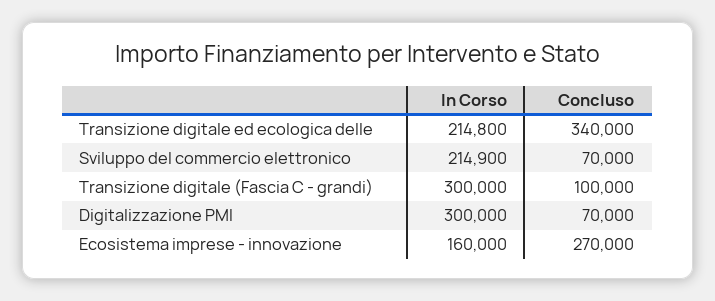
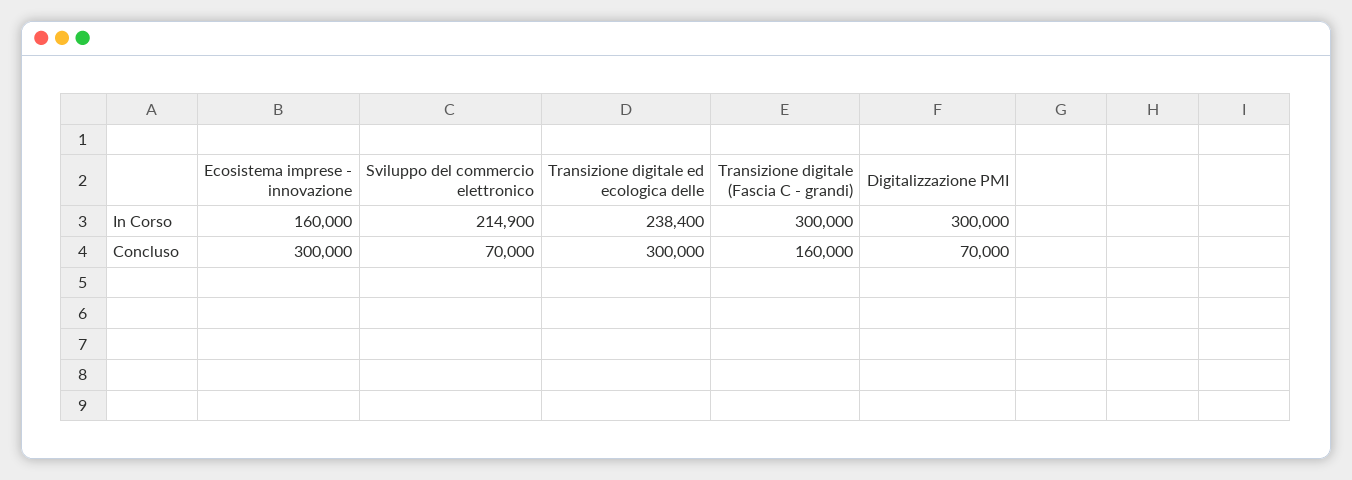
  {
    "In Corso": {
-     "Transizione digitale ed ecologica delle": 214800,
+     "Transizione digitale ed ecologica delle": 238400,
      "Sviluppo del commercio elettronico": 214900,
      "Transizione digitale (Fascia C - grandi)": 300000,
      "Digitalizzazione PMI": 300000,
      "Ecosistema imprese - innovazione": 160000
    },
    "Concluso": {
-     "Transizione digitale ed ecologica delle": 340000,
+     "Transizione digitale ed ecologica delle": 300000,
      "Sviluppo del commercio elettronico": 70000,
-     "Transizione digitale (Fascia C - grandi)": 100000,
+     "Transizione digitale (Fascia C - grandi)": 160000,
      "Digitalizzazione PMI": 70000,
-     "Ecosistema imprese - innovazione": 270000
+     "Ecosistema imprese - innovazione": 300000
    }
  }

